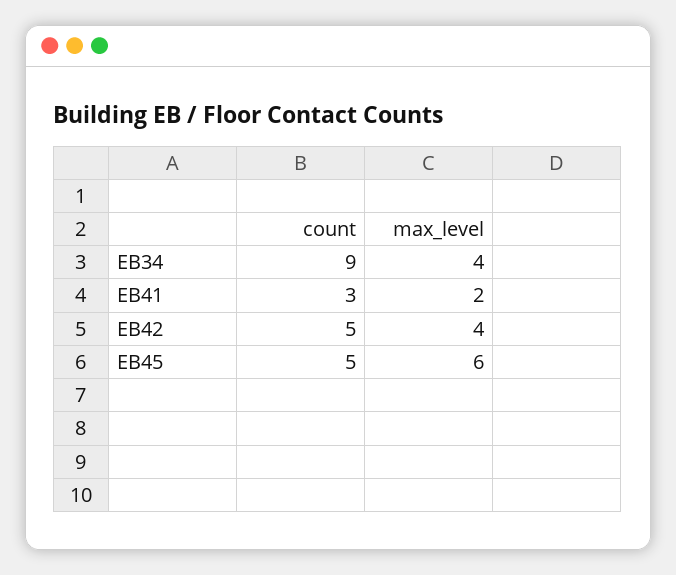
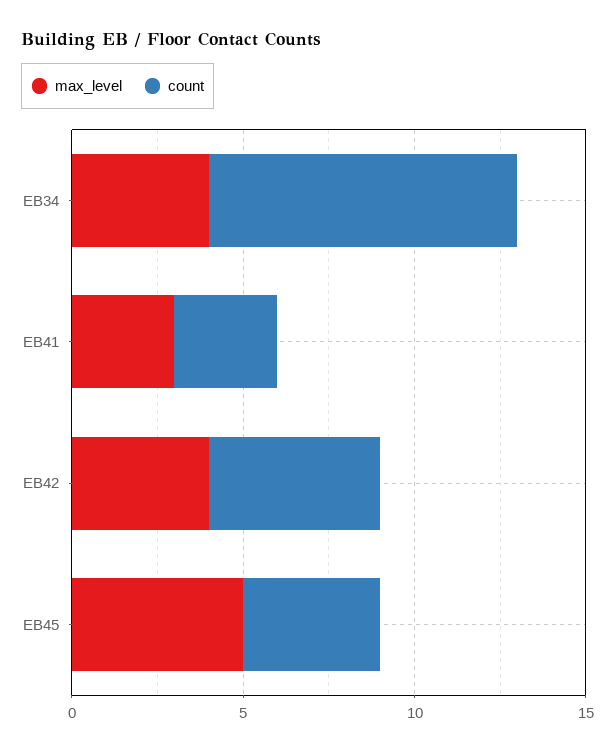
  {
    "count": {
      "EB34": 9,
      "EB41": 3,
      "EB42": 5,
-     "EB45": 5
+     "EB45": 4
    },
    "max_level": {
      "EB34": 4,
-     "EB41": 2,
+     "EB41": 3,
      "EB42": 4,
-     "EB45": 6
+     "EB45": 5
    }
  }

